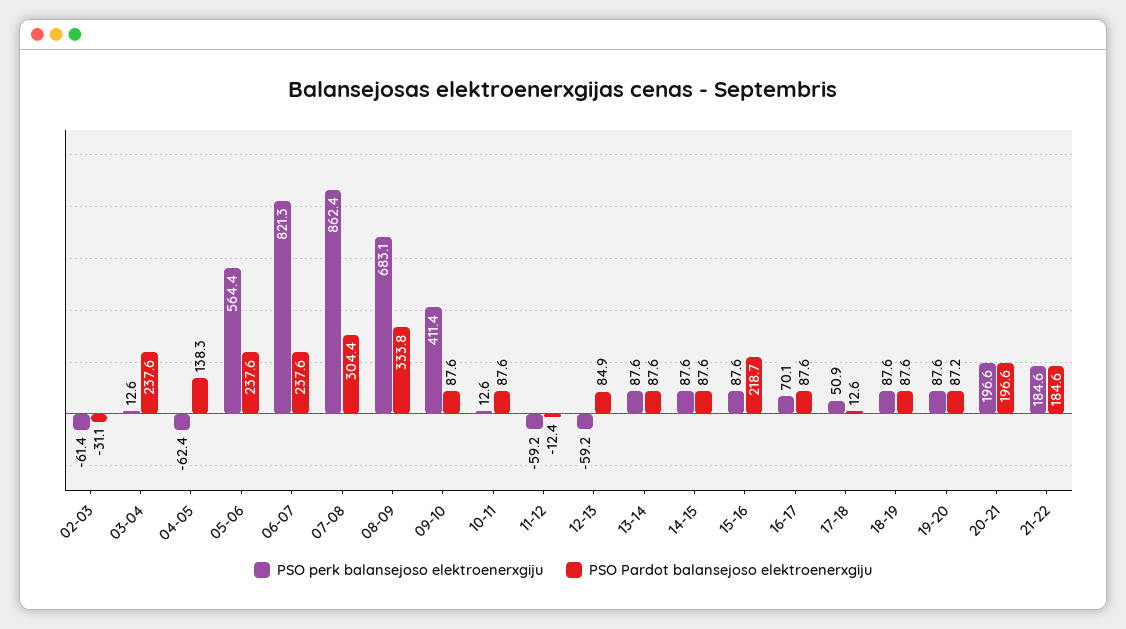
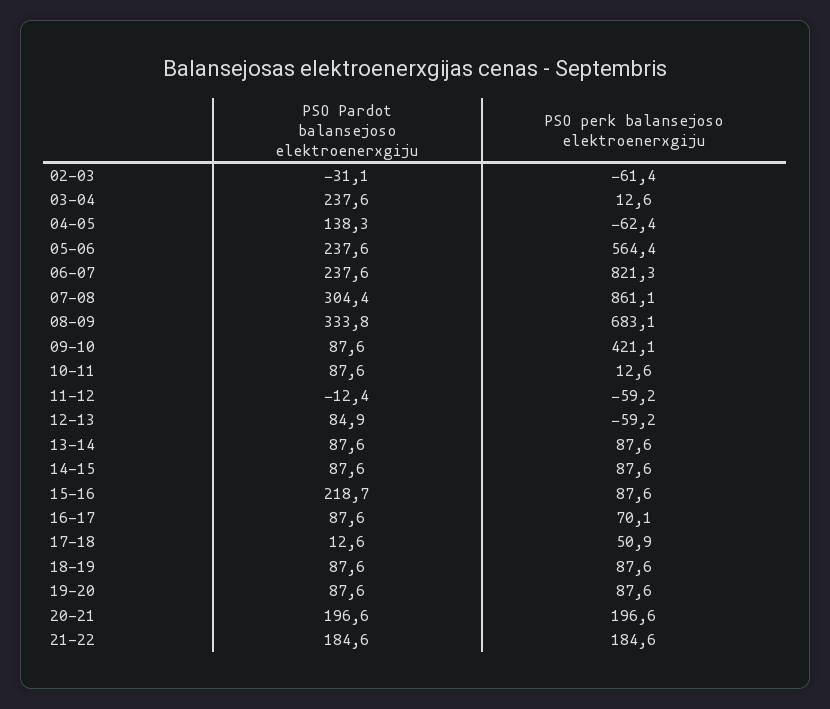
  {
    "PSO perk balansejoso elektroenerxgiju": {
      "02-03": -61.4,
      "03-04": 12.6,
      "04-05": -62.4,
      "05-06": 564.4,
      "06-07": 821.3,
-     "07-08": 862.4,
+     "07-08": 861.1,
      "08-09": 683.1,
-     "09-10": 411.4,
+     "09-10": 421.1,
      "10-11": 12.6,
      "11-12": -59.2,
      "12-13": -59.2,
      "13-14": 87.6,
      "14-15": 87.6,
      "15-16": 87.6,
      "16-17": 70.1,
      "17-18": 50.9,
      "18-19": 87.6,
      "19-20": 87.6,
      "20-21": 196.6,
      "21-22": 184.6
    },
    "PSO Pardot balansejoso elektroenerxgiju": {
      "02-03": -31.1,
      "03-04": 237.6,
      "04-05": 138.3,
      "05-06": 237.6,
      "06-07": 237.6,
      "07-08": 304.4,
      "08-09": 333.8,
      "09-10": 87.6,
      "10-11": 87.6,
      "11-12": -12.4,
      "12-13": 84.9,
      "13-14": 87.6,
      "14-15": 87.6,
      "15-16": 218.7,
      "16-17": 87.6,
      "17-18": 12.6,
      "18-19": 87.6,
-     "19-20": 87.2,
+     "19-20": 87.6,
      "20-21": 196.6,
      "21-22": 184.6
    }
  }

